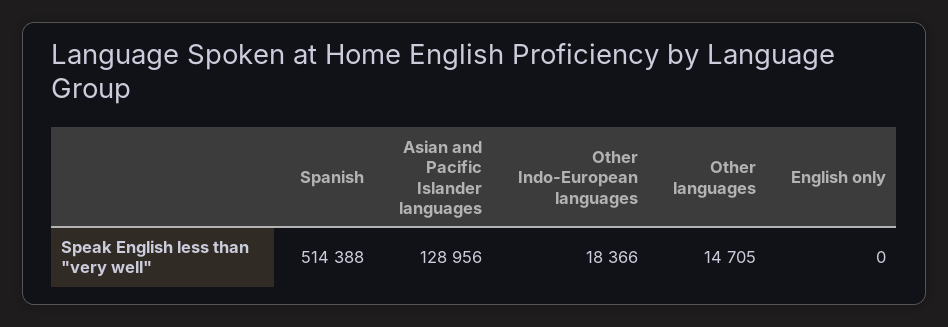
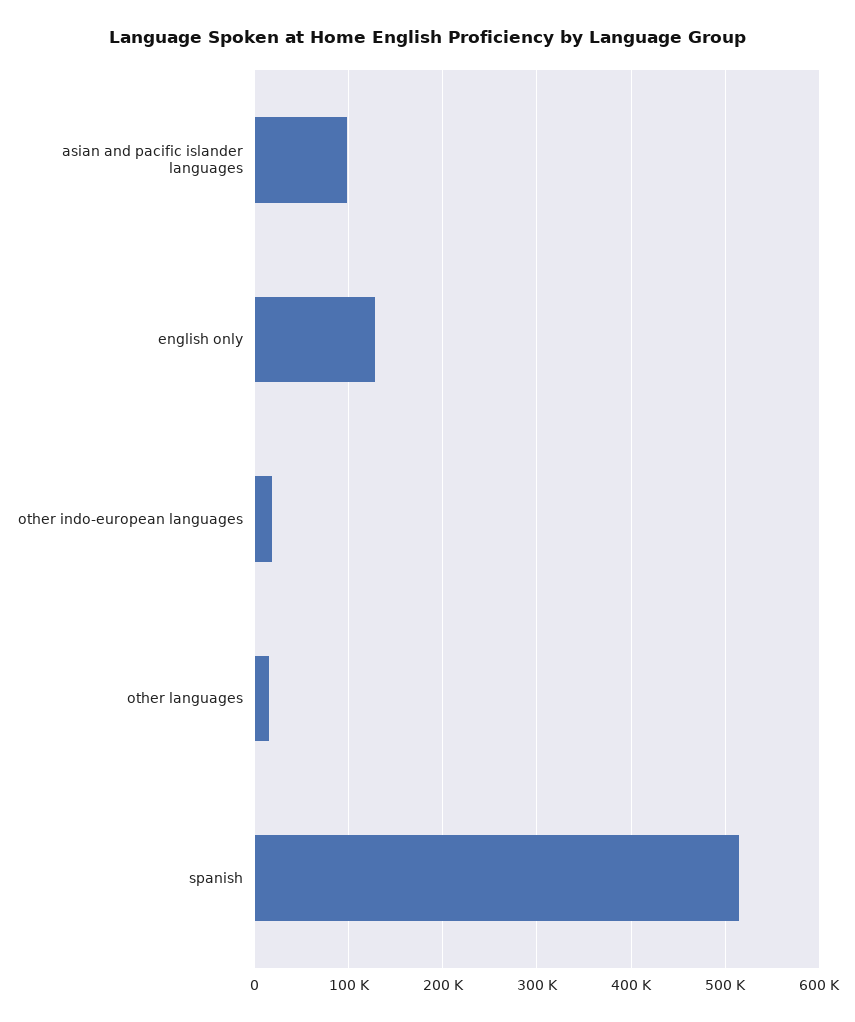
  {
    "Spanish": 514388,
-   "Asian and Pacific Islander languages": 128956,
+   "Asian and Pacific Islander languages": 100000,
    "Other Indo-European languages": 18366,
    "Other languages": 14705,
-   "English only": 0
+   "English only": 130000
  }

